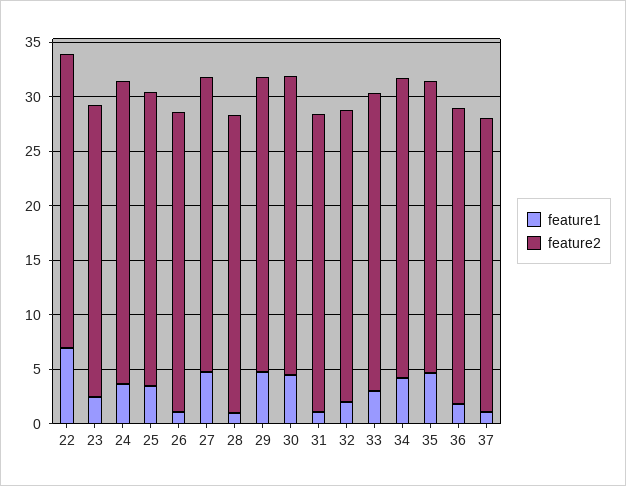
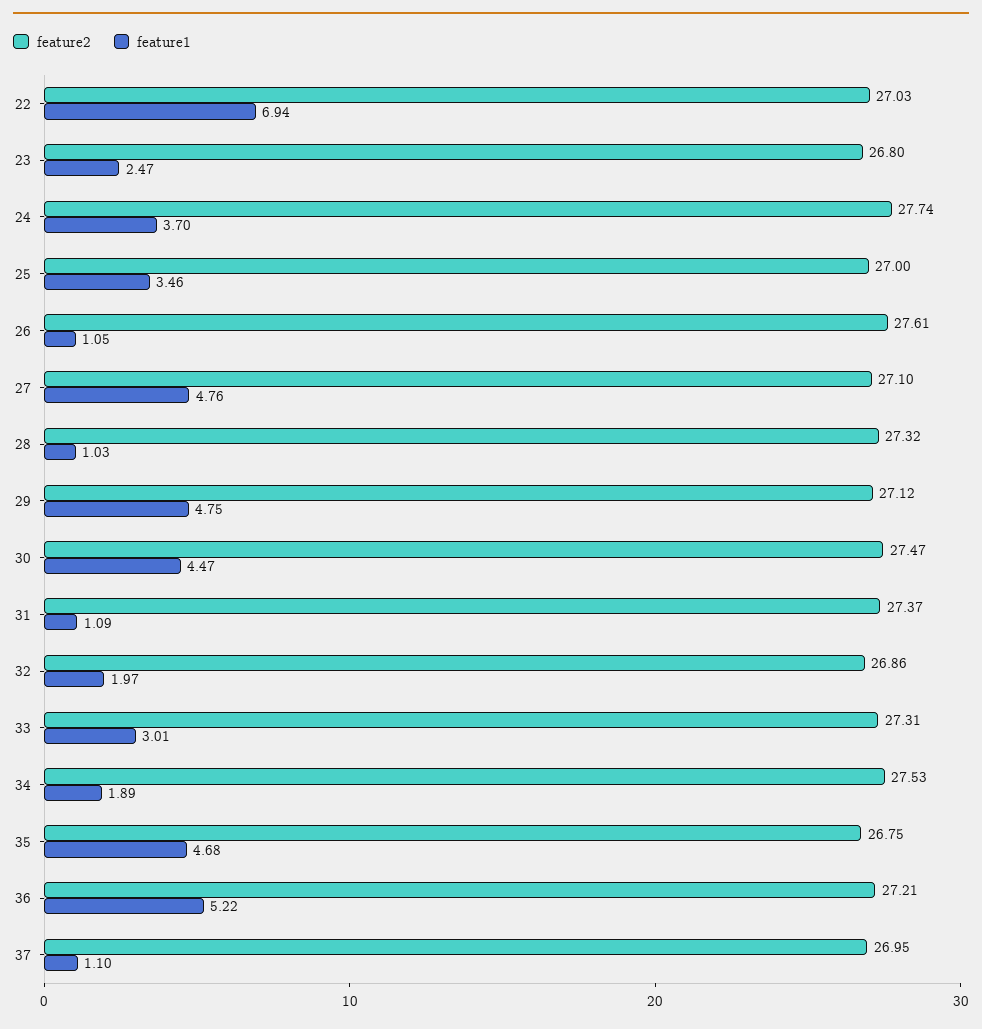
  {
    "feature1": {
      "22": 6.94,
      "23": 2.47,
      "24": 3.7,
      "25": 3.46,
      "26": 1.05,
      "27": 4.76,
      "28": 1.03,
      "29": 4.75,
      "30": 4.47,
      "31": 1.09,
      "32": 1.97,
      "33": 3.01,
-     "34": 4,
+     "34": 1.89,
      "35": 4.68,
-     "36": 2,
+     "36": 5.22,
      "37": 1.1
    },
    "feature2": {
      "22": 27.03,
      "23": 26.8,
      "24": 27.74,
      "25": 27,
      "26": 27.61,
      "27": 27.1,
      "28": 27.32,
      "29": 27.12,
      "30": 27.47,
      "31": 27.37,
      "32": 26.86,
      "33": 27.31,
      "34": 27.53,
      "35": 26.75,
      "36": 27.21,
      "37": 26.95
    }
  }

